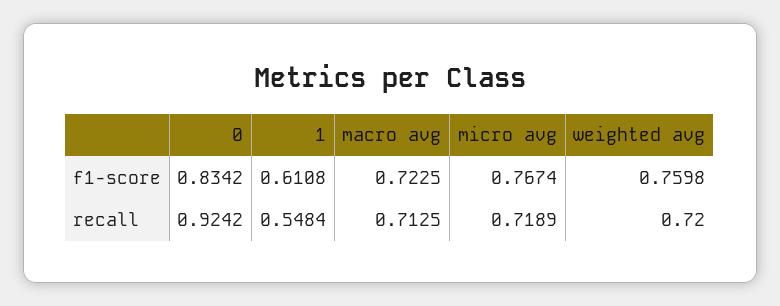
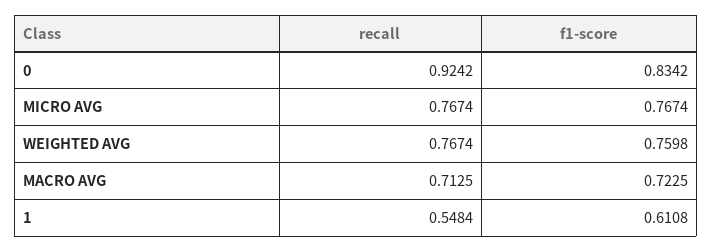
  {
    "0": {
      "f1-score": 0.8342,
      "recall": 0.9242
    },
    "1": {
      "f1-score": 0.6108,
      "recall": 0.5484
    },
    "macro avg": {
      "f1-score": 0.7225,
      "recall": 0.7125
    },
    "micro avg": {
      "f1-score": 0.7674,
-     "recall": 0.7189
+     "recall": 0.7674
    },
    "weighted avg": {
      "f1-score": 0.7598,
-     "recall": 0.72
+     "recall": 0.7674
    }
  }

